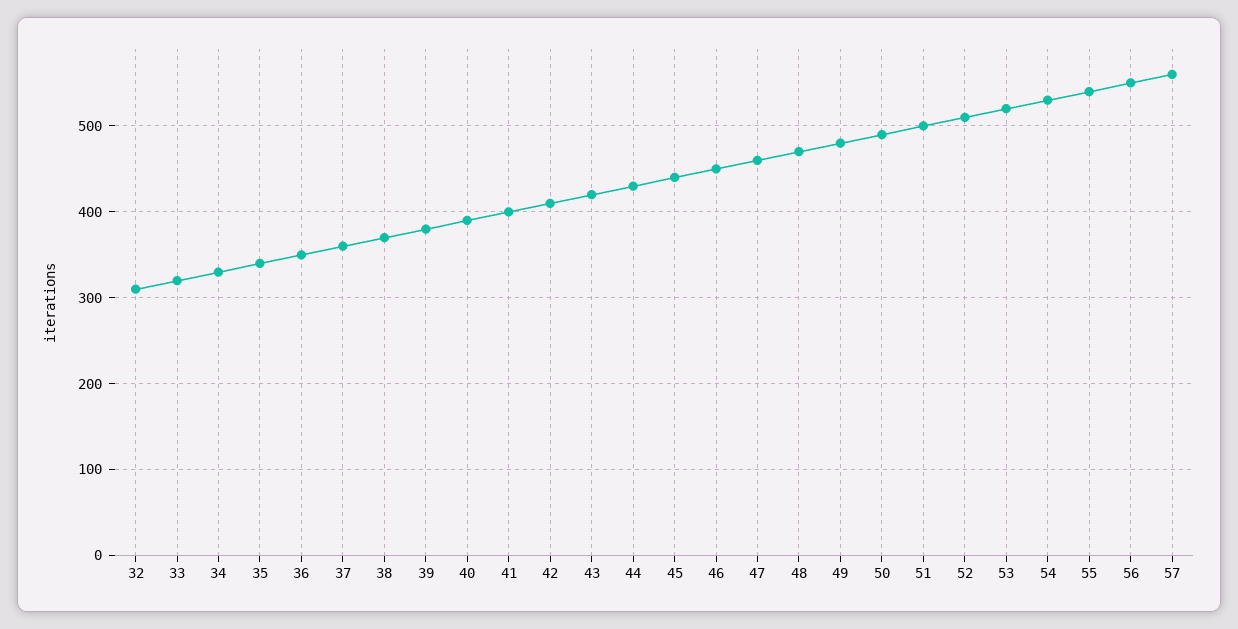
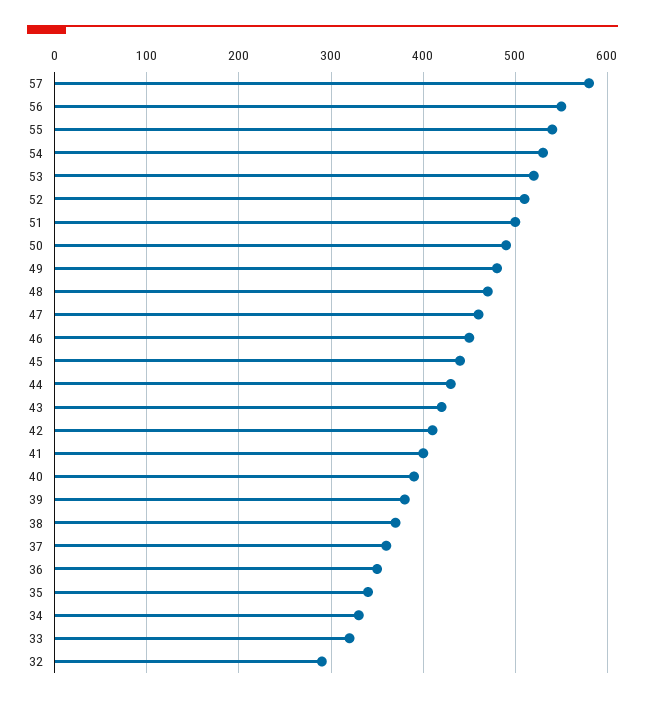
  {
-   "32": 310,
+   "32": 290,
    "33": 320,
    "34": 330,
    "35": 340,
    "36": 350,
    "37": 360,
    "38": 370,
    "39": 380,
    "40": 390,
    "41": 400,
    "42": 410,
    "43": 420,
    "44": 430,
    "45": 440,
    "46": 450,
    "47": 460,
    "48": 470,
    "49": 480,
    "50": 490,
    "51": 500,
    "52": 510,
    "53": 520,
    "54": 530,
    "55": 540,
    "56": 550,
-   "57": 560
+   "57": 580
  }

